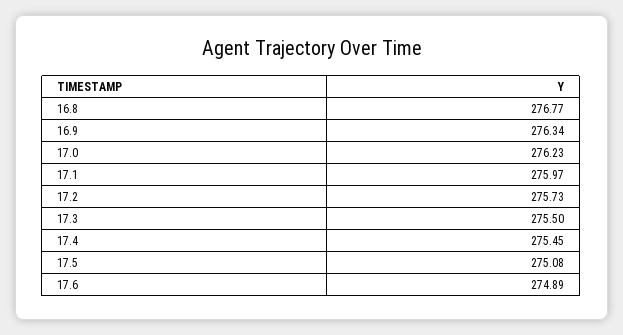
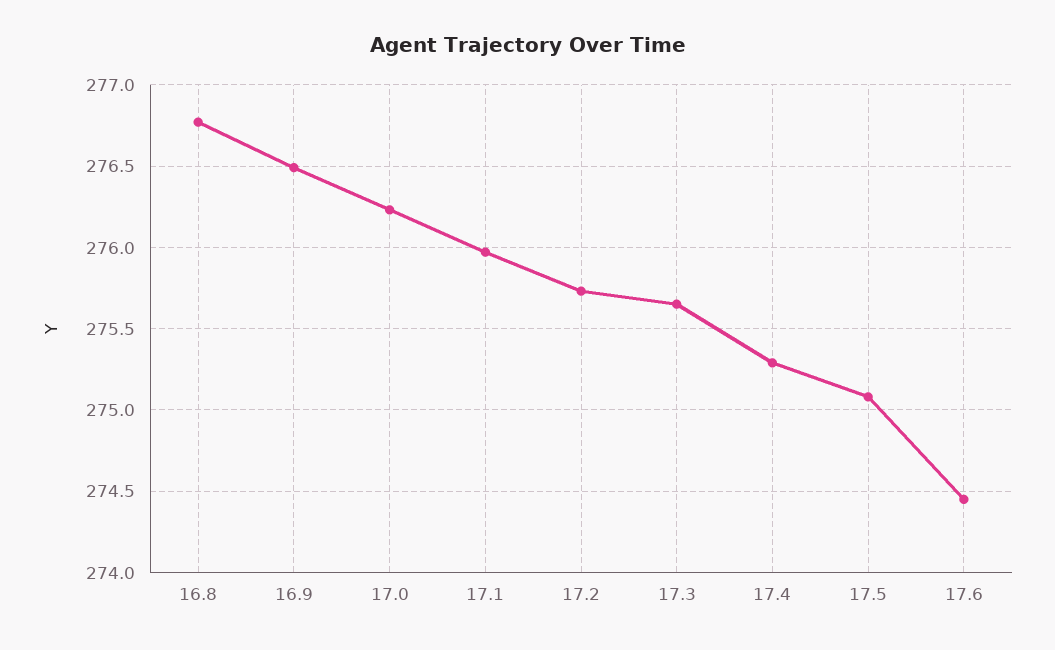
  {
    "16.8": 276.77,
-   "16.9": 276.34,
+   "16.9": 276.5,
    "17.0": 276.23,
    "17.1": 275.97,
    "17.2": 275.73,
-   "17.3": 275.5,
+   "17.3": 275.65,
-   "17.4": 275.45,
+   "17.4": 275.3,
    "17.5": 275.08,
-   "17.6": 274.89
+   "17.6": 274.45
  }

